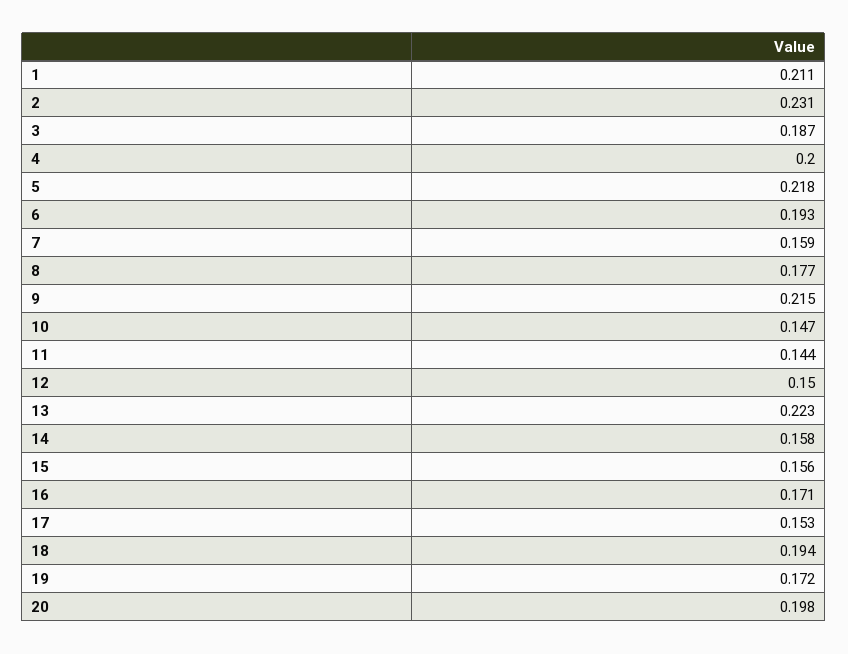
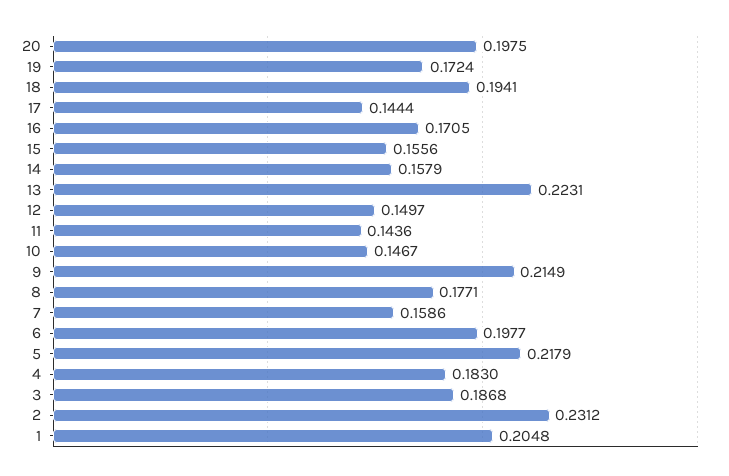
  {
-   "1": 0.211,
+   "1": 0.2048,
    "2": 0.2312,
    "3": 0.1868,
-   "4": 0.2,
+   "4": 0.183,
    "5": 0.2179,
-   "6": 0.193,
+   "6": 0.1977,
    "7": 0.1586,
    "8": 0.1771,
    "9": 0.2149,
    "10": 0.1467,
    "11": 0.1436,
    "12": 0.1497,
    "13": 0.2231,
    "14": 0.1579,
    "15": 0.1556,
    "16": 0.1705,
-   "17": 0.153,
+   "17": 0.1444,
    "18": 0.1941,
    "19": 0.1724,
    "20": 0.1975
  }

